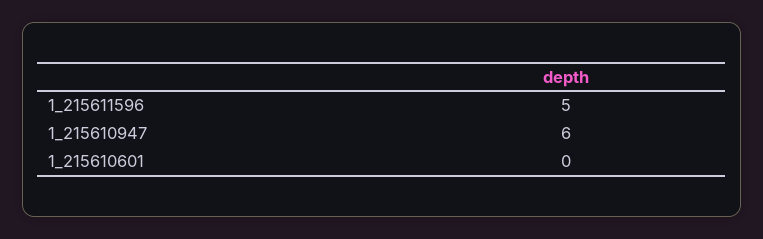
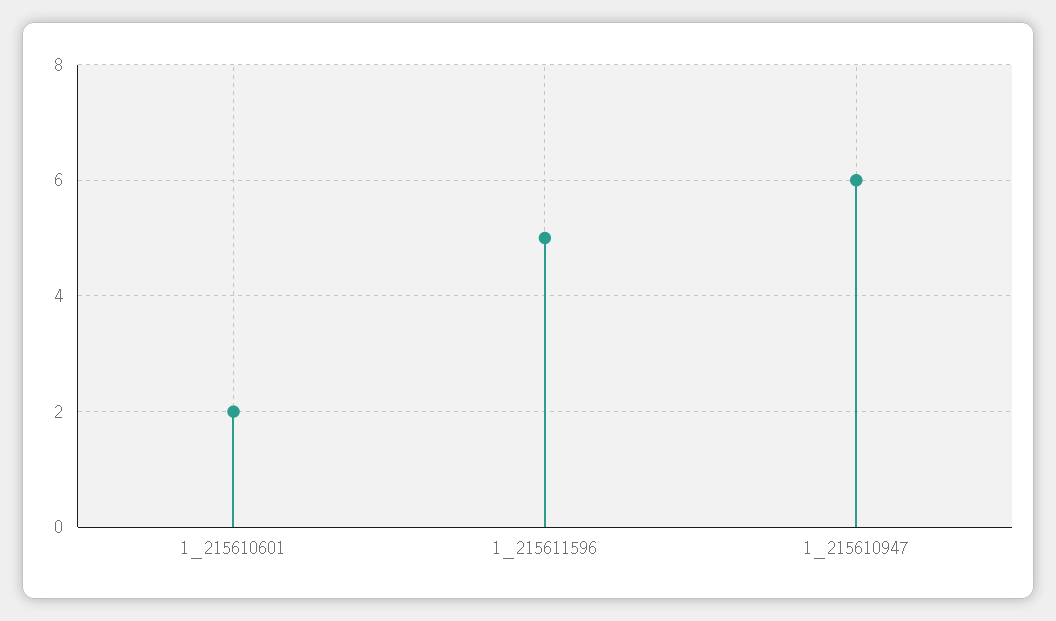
  {
    "1_215611596": 5,
    "1_215610947": 6,
-   "1_215610601": 0
+   "1_215610601": 2
  }

